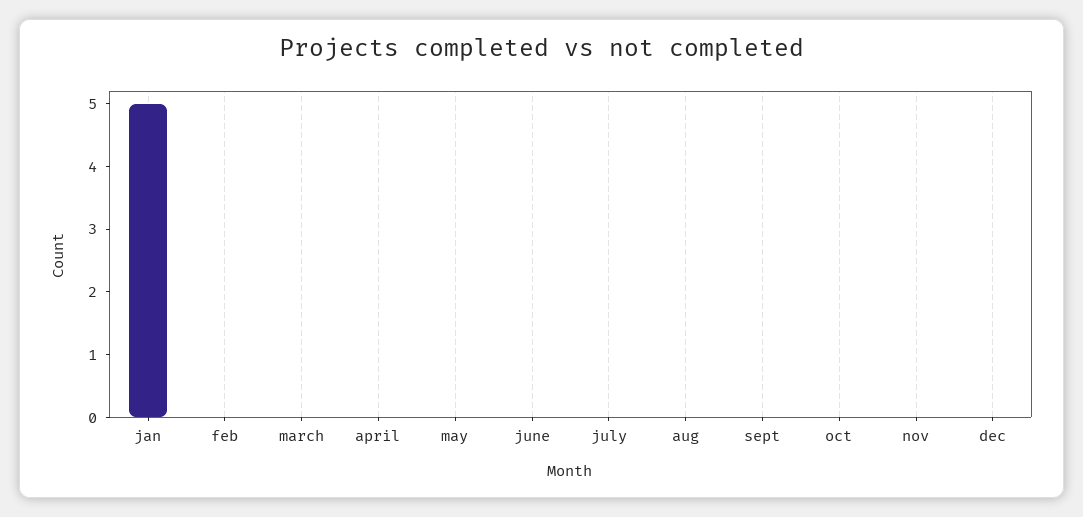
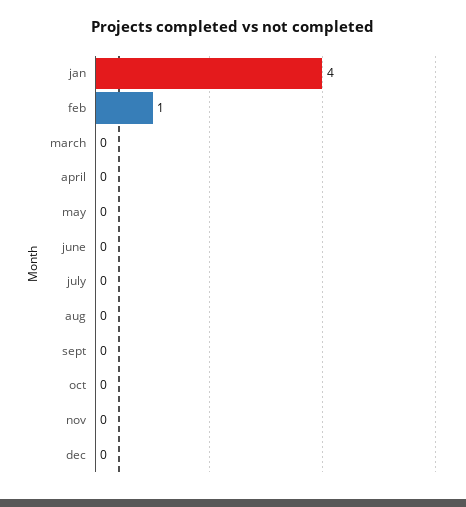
  {
-   "jan": 5,
+   "jan": 4,
-   "feb": 0,
+   "feb": 1,
    "march": 0,
    "april": 0,
    "may": 0,
    "june": 0,
    "july": 0,
    "aug": 0,
    "sept": 0,
    "oct": 0,
    "nov": 0,
    "dec": 0
  }

